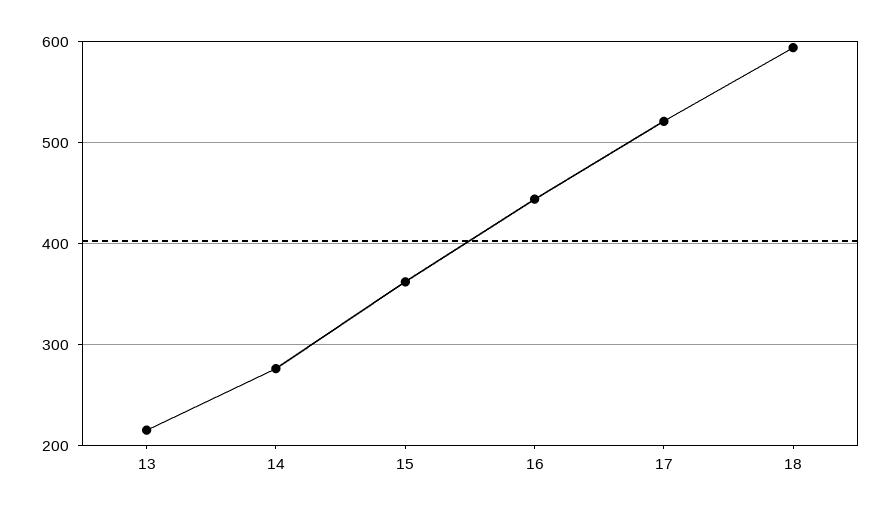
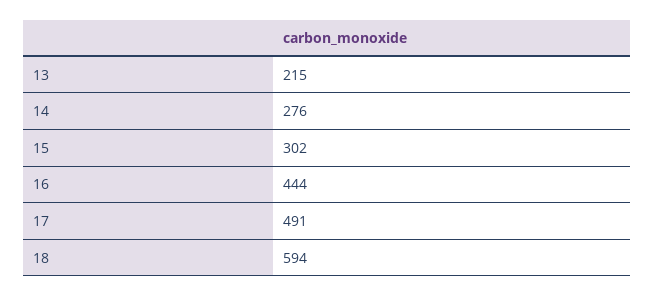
  {
    "13": 215,
    "14": 276,
-   "15": 360,
+   "15": 302,
    "16": 444,
-   "17": 520,
+   "17": 491,
    "18": 594
  }

